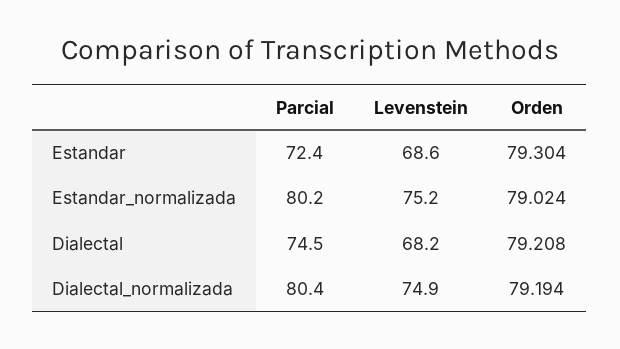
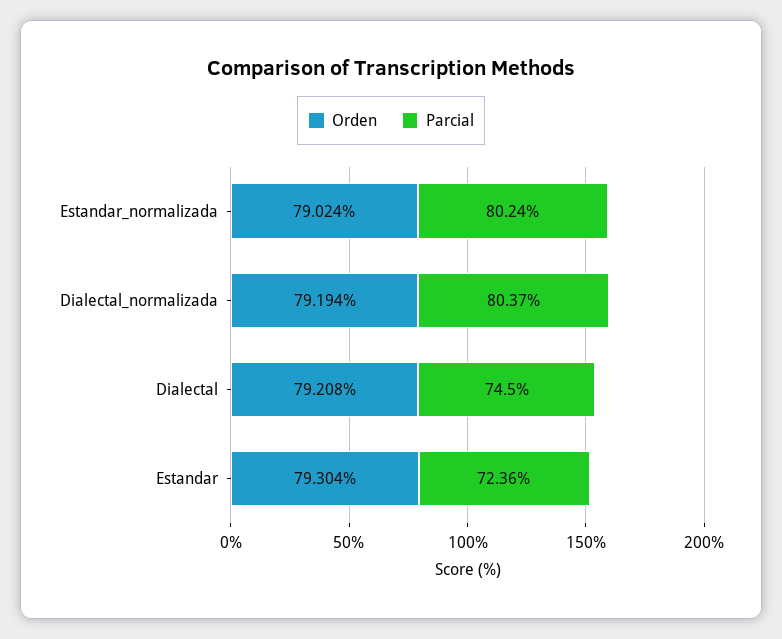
  {
    "Parcial": {
      "Estandar": 72.36,
      "Estandar_normalizada": 80.24,
      "Dialectal": 74.5,
      "Dialectal_normalizada": 80.37
    },
-   "Levenstein": {
-     "Estandar": 68.6,
-     "Estandar_normalizada": 75.2,
-     "Dialectal": 68.2,
-     "Dialectal_normalizada": 74.9
-   },
    "Orden": {
      "Estandar": 79.304,
      "Estandar_normalizada": 79.024,
      "Dialectal": 79.208,
      "Dialectal_normalizada": 79.194
    }
  }

